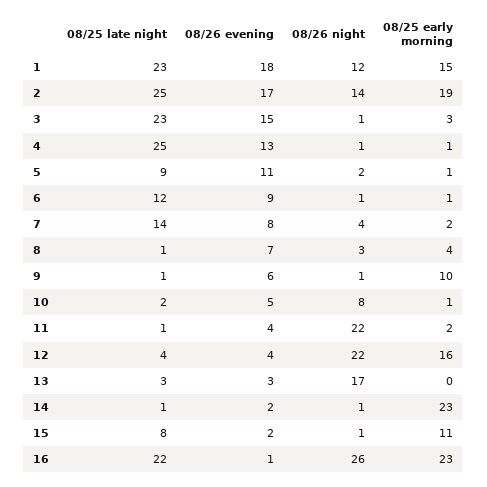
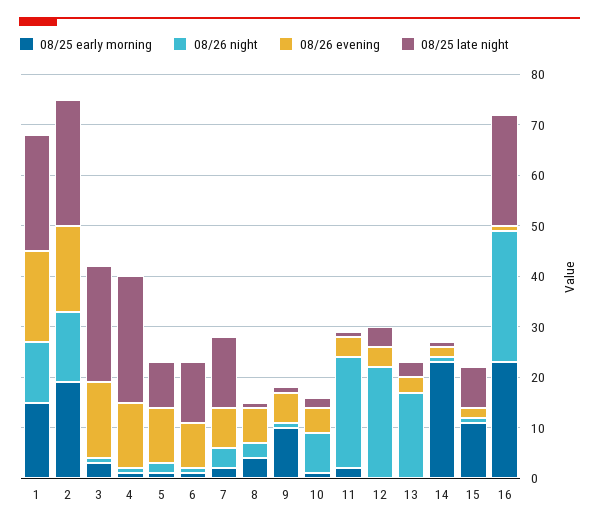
  {
    "08/25 late night": {
      "1": 23,
      "2": 25,
      "3": 23,
      "4": 25,
      "5": 9,
      "6": 12,
      "7": 14,
      "8": 1,
      "9": 1,
      "10": 2,
      "11": 1,
      "12": 4,
      "13": 3,
      "14": 1,
      "15": 8,
      "16": 22
    },
    "08/26 evening": {
      "1": 18,
      "2": 17,
      "3": 15,
      "4": 13,
      "5": 11,
      "6": 9,
      "7": 8,
      "8": 7,
      "9": 6,
      "10": 5,
      "11": 4,
      "12": 4,
      "13": 3,
      "14": 2,
      "15": 2,
      "16": 1
    },
    "08/26 night": {
      "1": 12,
      "2": 14,
      "3": 1,
      "4": 1,
      "5": 2,
      "6": 1,
      "7": 4,
      "8": 3,
      "9": 1,
      "10": 8,
      "11": 22,
      "12": 22,
      "13": 17,
      "14": 1,
      "15": 1,
      "16": 26
    },
    "08/25 early morning": {
      "1": 15,
      "2": 19,
      "3": 3,
      "4": 1,
      "5": 1,
      "6": 1,
      "7": 2,
      "8": 4,
      "9": 10,
      "10": 1,
      "11": 2,
-     "12": 16,
+     "12": 0,
      "13": 0,
      "14": 23,
      "15": 11,
      "16": 23
    }
  }

